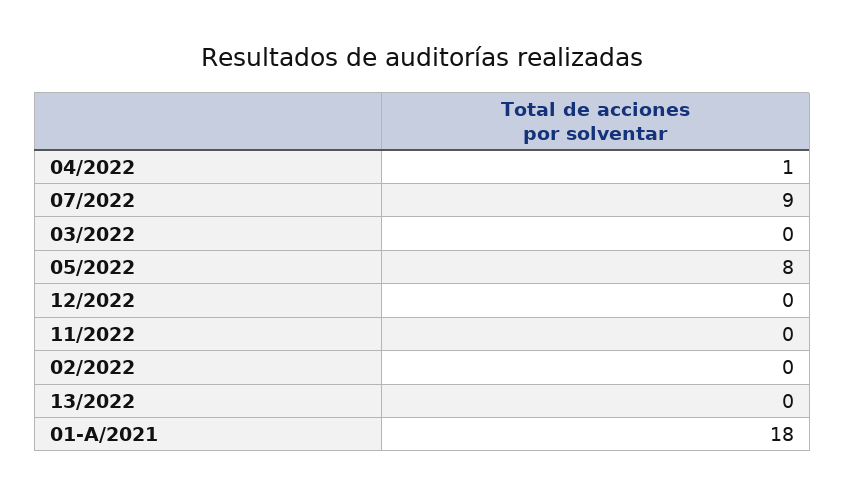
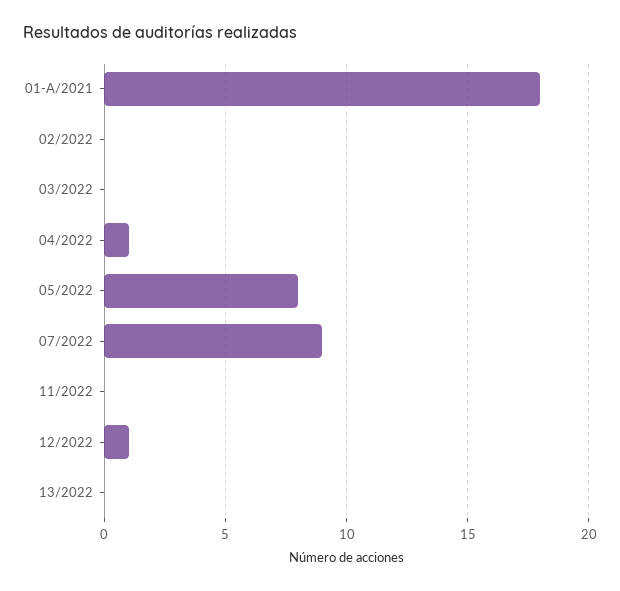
  {
    "04/2022": 1,
    "07/2022": 9,
    "03/2022": 0,
    "05/2022": 8,
-   "12/2022": 0,
+   "12/2022": 1,
    "11/2022": 0,
    "02/2022": 0,
    "13/2022": 0,
    "01-A/2021": 18
  }

